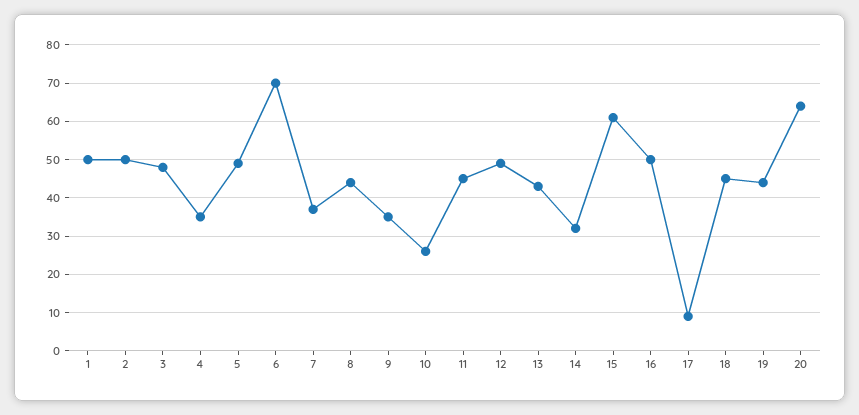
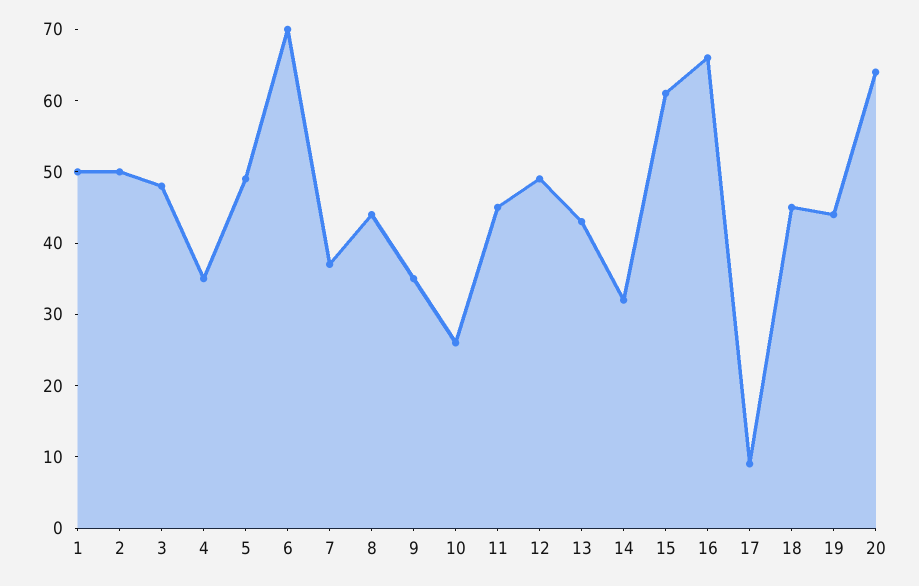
  {
    "1": 50,
    "2": 50,
    "3": 50,
    "4": 35,
    "5": 50,
    "6": 70,
    "7": 35,
    "8": 45,
    "9": 35,
    "10": 25,
    "11": 45,
    "12": 50,
    "13": 45,
    "14": 30,
    "15": 60,
-   "16": 50,
+   "16": 65,
    "17": 10,
    "18": 45,
    "19": 45,
    "20": 65
  }

